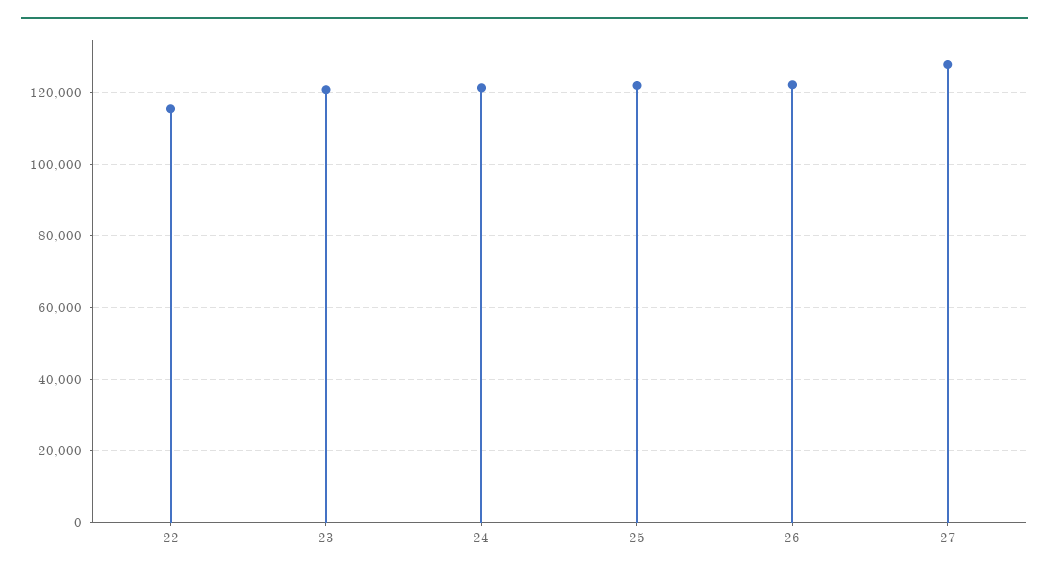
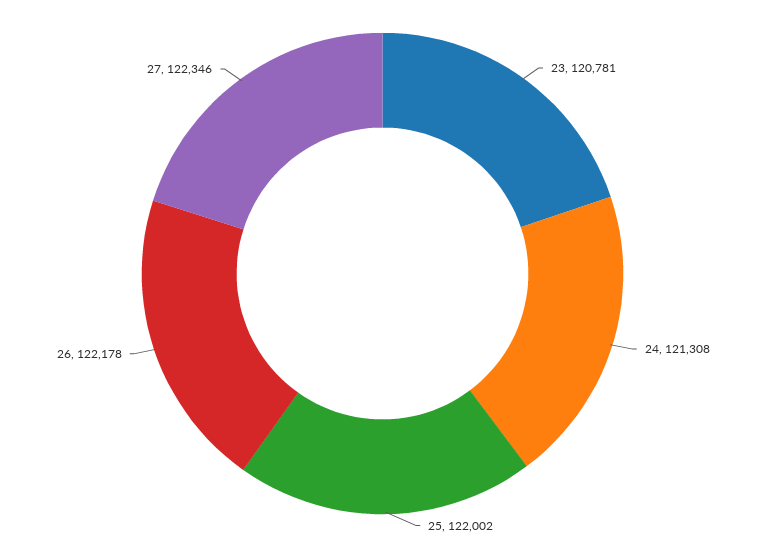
  {
-   "22": 116000,
    "23": 120781,
    "24": 121308,
    "25": 122002,
    "26": 122178,
-   "27": 128000
+   "27": 122346
  }

